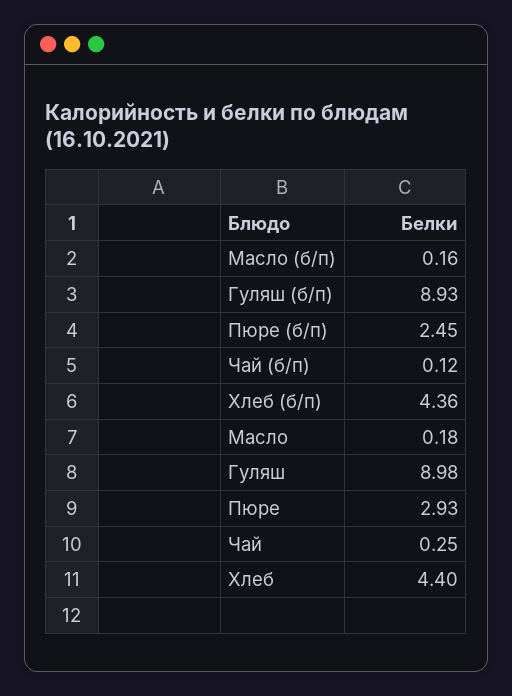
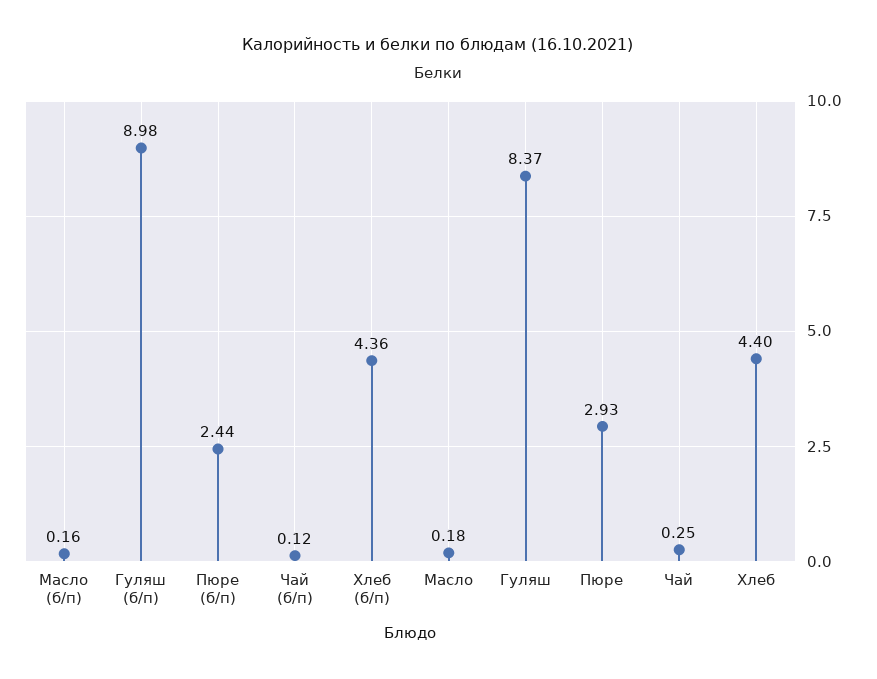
  {
    "Масло (б/п)": 0.16,
-   "Гуляш (б/п)": 8.93,
+   "Гуляш (б/п)": 8.98,
-   "Пюре (б/п)": 2.45,
+   "Пюре (б/п)": 2.44,
    "Чай (б/п)": 0.12,
    "Хлеб (б/п)": 4.36,
    "Масло": 0.18,
-   "Гуляш": 8.98,
+   "Гуляш": 8.37,
    "Пюре": 2.93,
    "Чай": 0.25,
    "Хлеб": 4.4
  }

